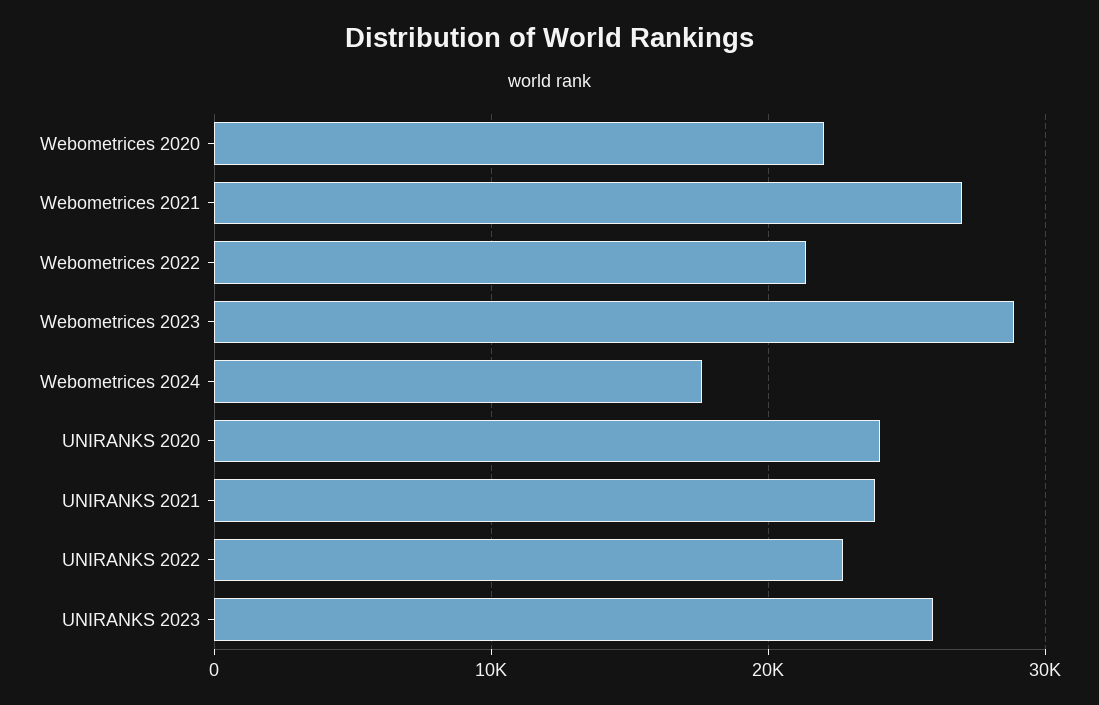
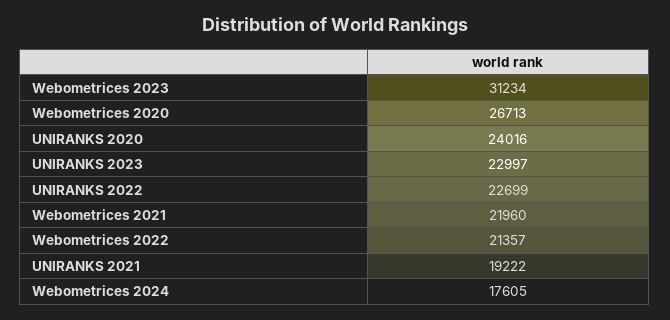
  {
-   "Webometrices 2020": 22000,
+   "Webometrices 2020": 26713,
-   "Webometrices 2021": 27000,
+   "Webometrices 2021": 21960,
    "Webometrices 2022": 21357,
-   "Webometrices 2023": 29000,
+   "Webometrices 2023": 31234,
    "Webometrices 2024": 17605,
    "UNIRANKS 2020": 24016,
-   "UNIRANKS 2021": 24000,
+   "UNIRANKS 2021": 19222,
    "UNIRANKS 2022": 22699,
-   "UNIRANKS 2023": 26000
+   "UNIRANKS 2023": 22997
  }

